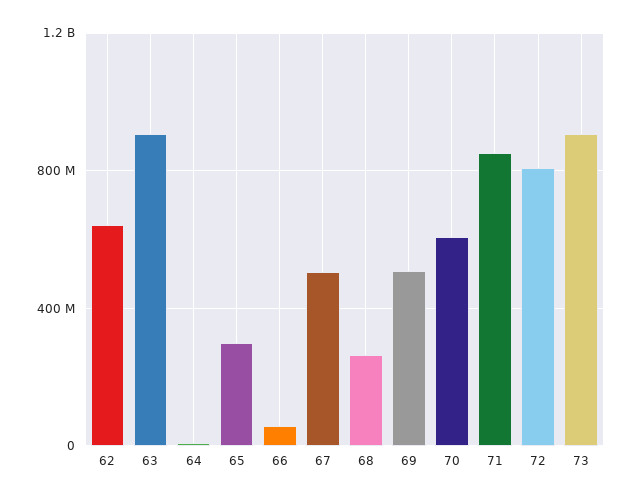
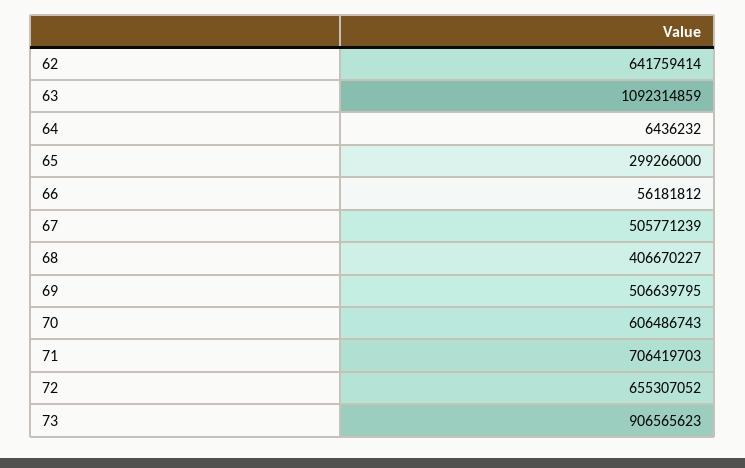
  {
    "62": 641759414,
-   "63": 900000000,
+   "63": 1092314859,
    "64": 6436232,
    "65": 299266000,
    "66": 56181812,
    "67": 505771239,
-   "68": 250000000,
+   "68": 406670227,
    "69": 506639795,
    "70": 606486743,
-   "71": 850000000,
+   "71": 706419703,
-   "72": 800000000,
+   "72": 655307052,
    "73": 906565623
  }

